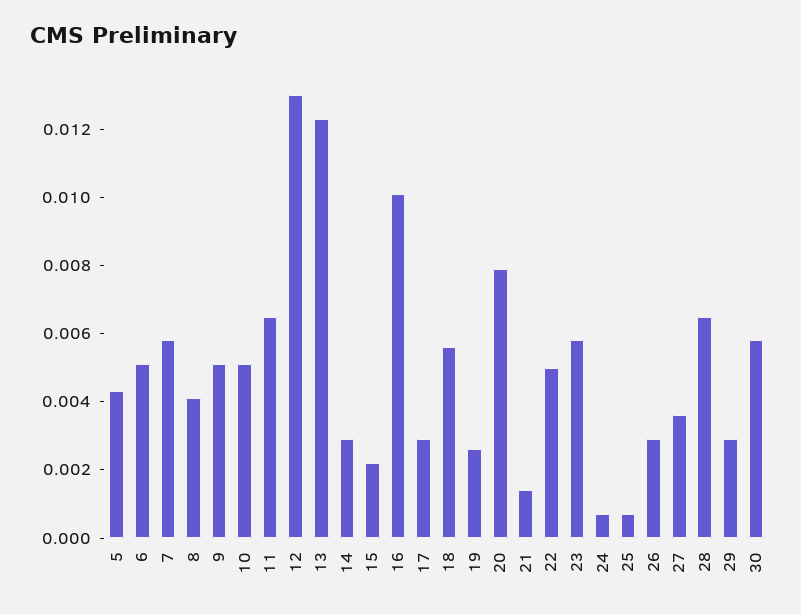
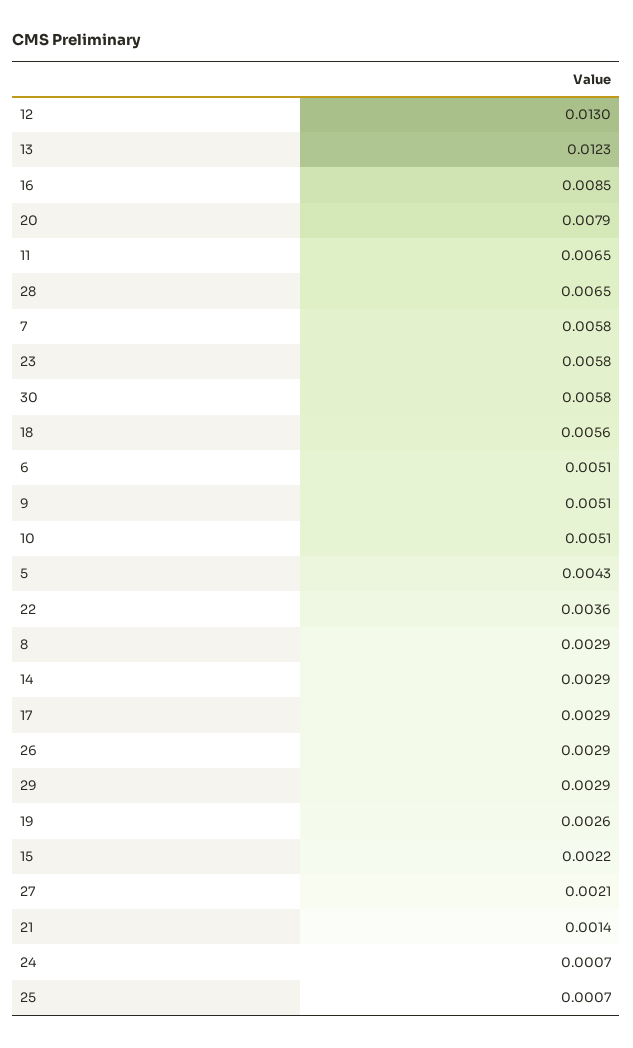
  {
    "5": 0.0043,
    "6": 0.0051,
    "7": 0.0058,
-   "8": 0.004,
+   "8": 0.0029,
    "9": 0.0051,
    "10": 0.0051,
    "11": 0.0065,
    "12": 0.013,
    "13": 0.0123,
    "14": 0.0029,
    "15": 0.0022,
-   "16": 0.01,
+   "16": 0.0085,
    "17": 0.0029,
    "18": 0.0056,
    "19": 0.0026,
    "20": 0.0079,
    "21": 0.0014,
-   "22": 0.005,
+   "22": 0.0036,
    "23": 0.0058,
    "24": 0.0007,
    "25": 0.0007,
    "26": 0.0029,
-   "27": 0.0035,
+   "27": 0.0021,
    "28": 0.0065,
    "29": 0.0029,
    "30": 0.0058
  }

